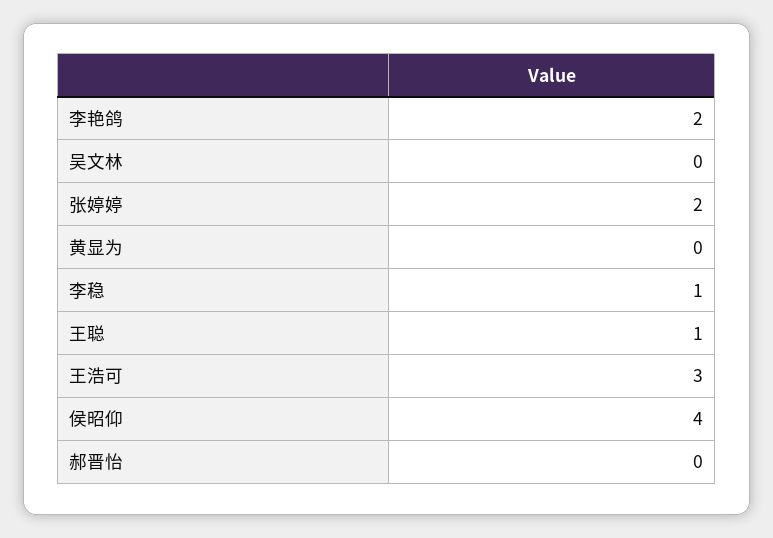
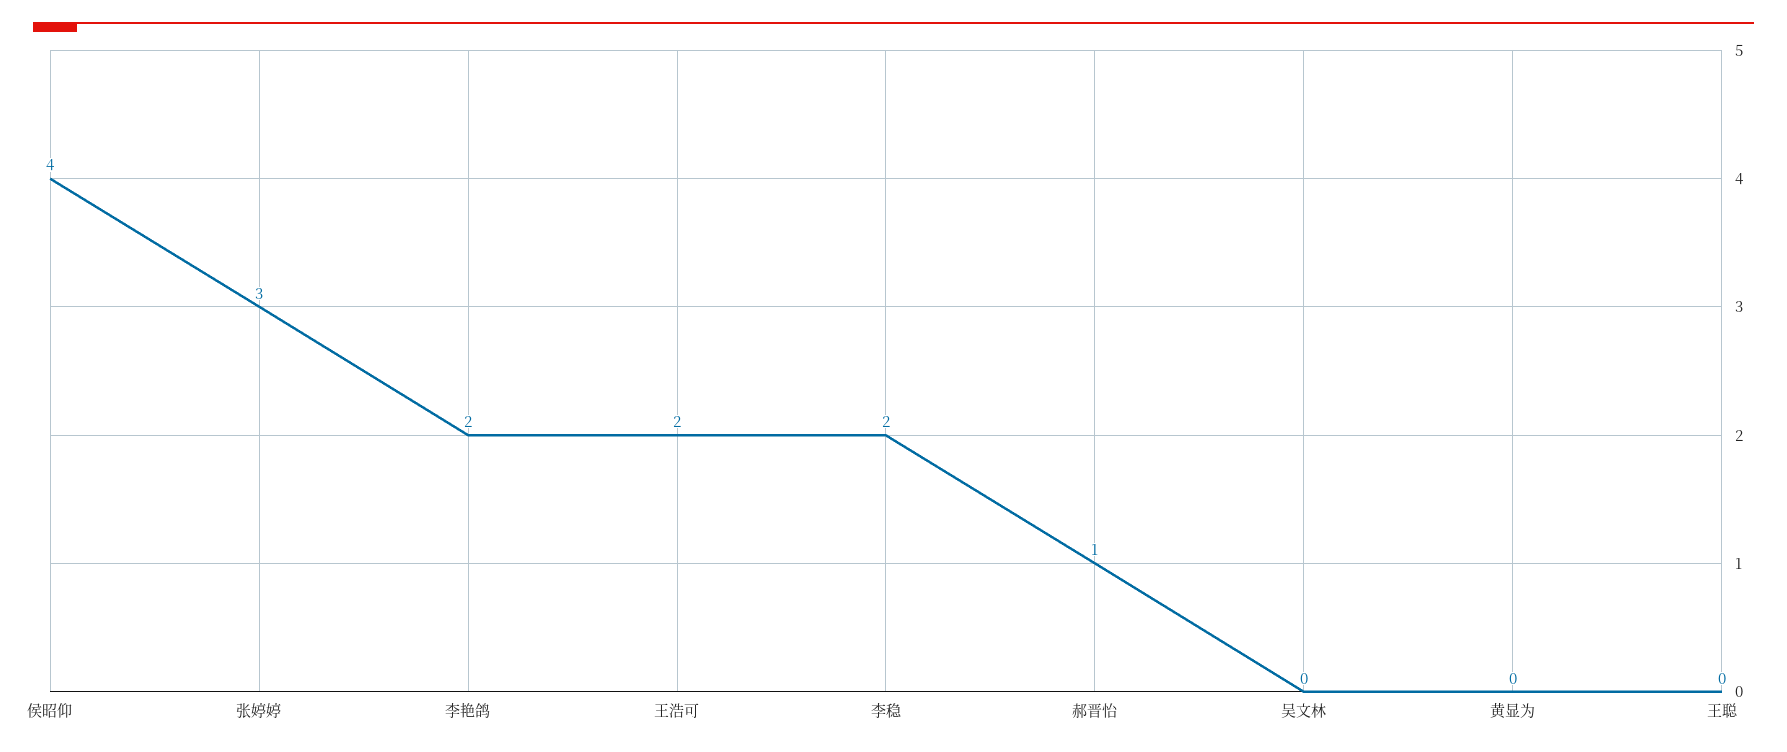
  {
    "李艳鸽": 2,
    "吴文林": 0,
-   "张婷婷": 2,
+   "张婷婷": 3,
    "黄显为": 0,
-   "李稳": 1,
+   "李稳": 2,
-   "王聪": 1,
+   "王聪": 0,
-   "王浩可": 3,
+   "王浩可": 2,
    "侯昭仰": 4,
-   "郝晋怡": 0
+   "郝晋怡": 1
  }

